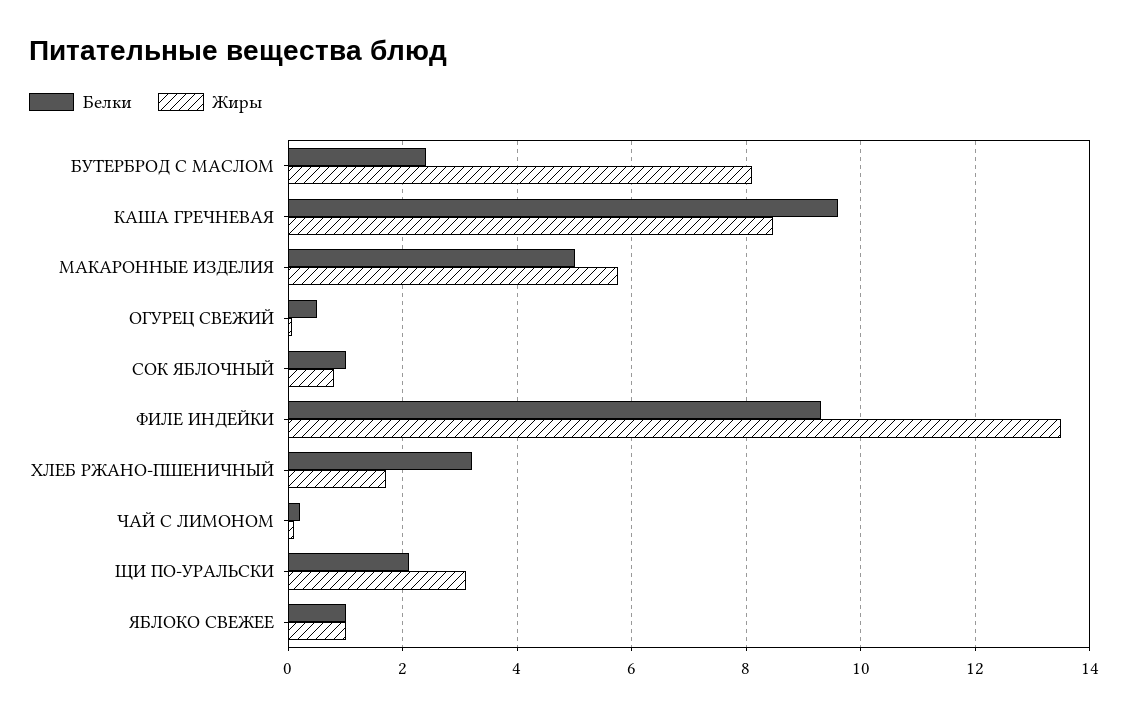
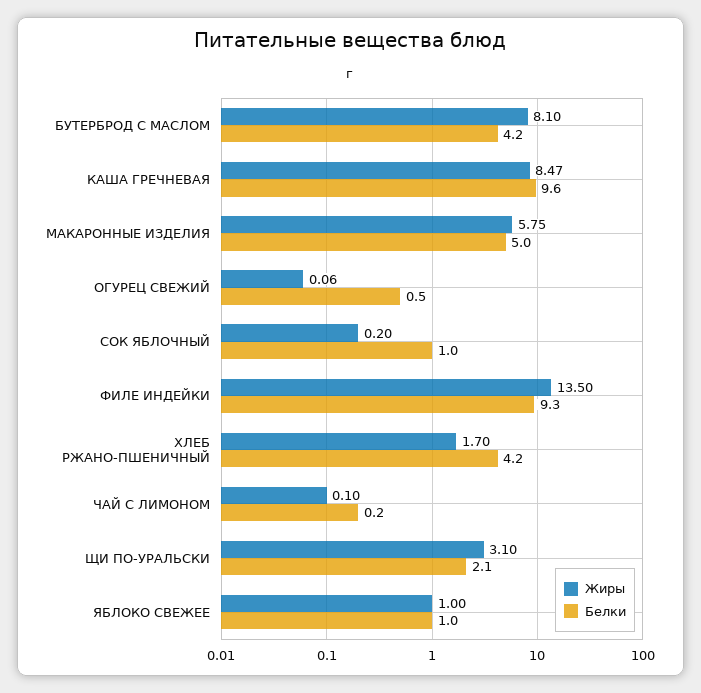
  {
    "Белки": {
-     "БУТЕРБРОД С МАСЛОМ": 2.4,
+     "БУТЕРБРОД С МАСЛОМ": 4.2,
      "КАША ГРЕЧНЕВАЯ": 9.6,
      "МАКАРОННЫЕ ИЗДЕЛИЯ": 5,
      "ОГУРЕЦ СВЕЖИЙ": 0.5,
      "СОК ЯБЛОЧНЫЙ": 1,
      "ФИЛЕ ИНДЕЙКИ": 9.3,
-     "ХЛЕБ РЖАНО-ПШЕНИЧНЫЙ": 3.2,
+     "ХЛЕБ РЖАНО-ПШЕНИЧНЫЙ": 4.2,
      "ЧАЙ С ЛИМОНОМ": 0.2,
      "ЩИ ПО-УРАЛЬСКИ": 2.1,
      "ЯБЛОКО СВЕЖЕЕ": 1
    },
    "Жиры": {
      "БУТЕРБРОД С МАСЛОМ": 8.1,
      "КАША ГРЕЧНЕВАЯ": 8.47,
      "МАКАРОННЫЕ ИЗДЕЛИЯ": 5.75,
      "ОГУРЕЦ СВЕЖИЙ": 0.06,
-     "СОК ЯБЛОЧНЫЙ": 0.8,
+     "СОК ЯБЛОЧНЫЙ": 0.2,
      "ФИЛЕ ИНДЕЙКИ": 13.5,
      "ХЛЕБ РЖАНО-ПШЕНИЧНЫЙ": 1.7,
      "ЧАЙ С ЛИМОНОМ": 0.1,
      "ЩИ ПО-УРАЛЬСКИ": 3.1,
      "ЯБЛОКО СВЕЖЕЕ": 1
    }
  }

